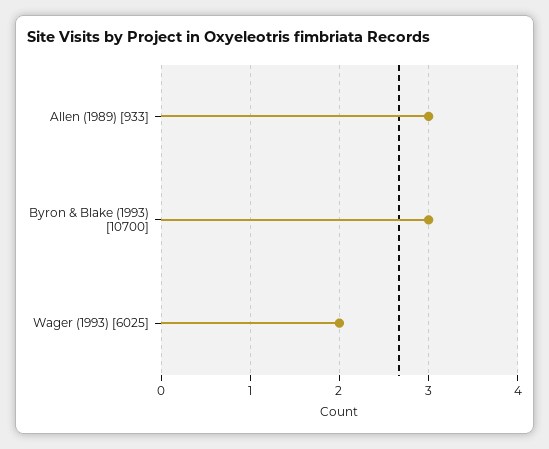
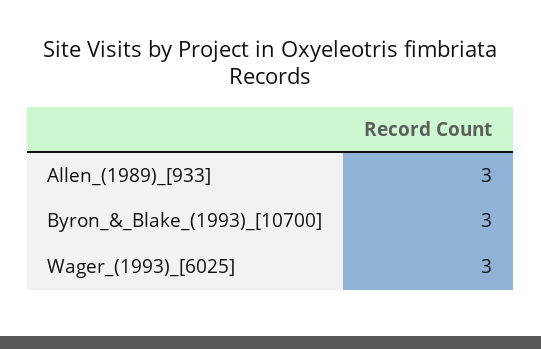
  {
    "Allen (1989) [933]": 3,
    "Byron & Blake (1993) [10700]": 3,
-   "Wager (1993) [6025]": 2
+   "Wager (1993) [6025]": 3
  }

